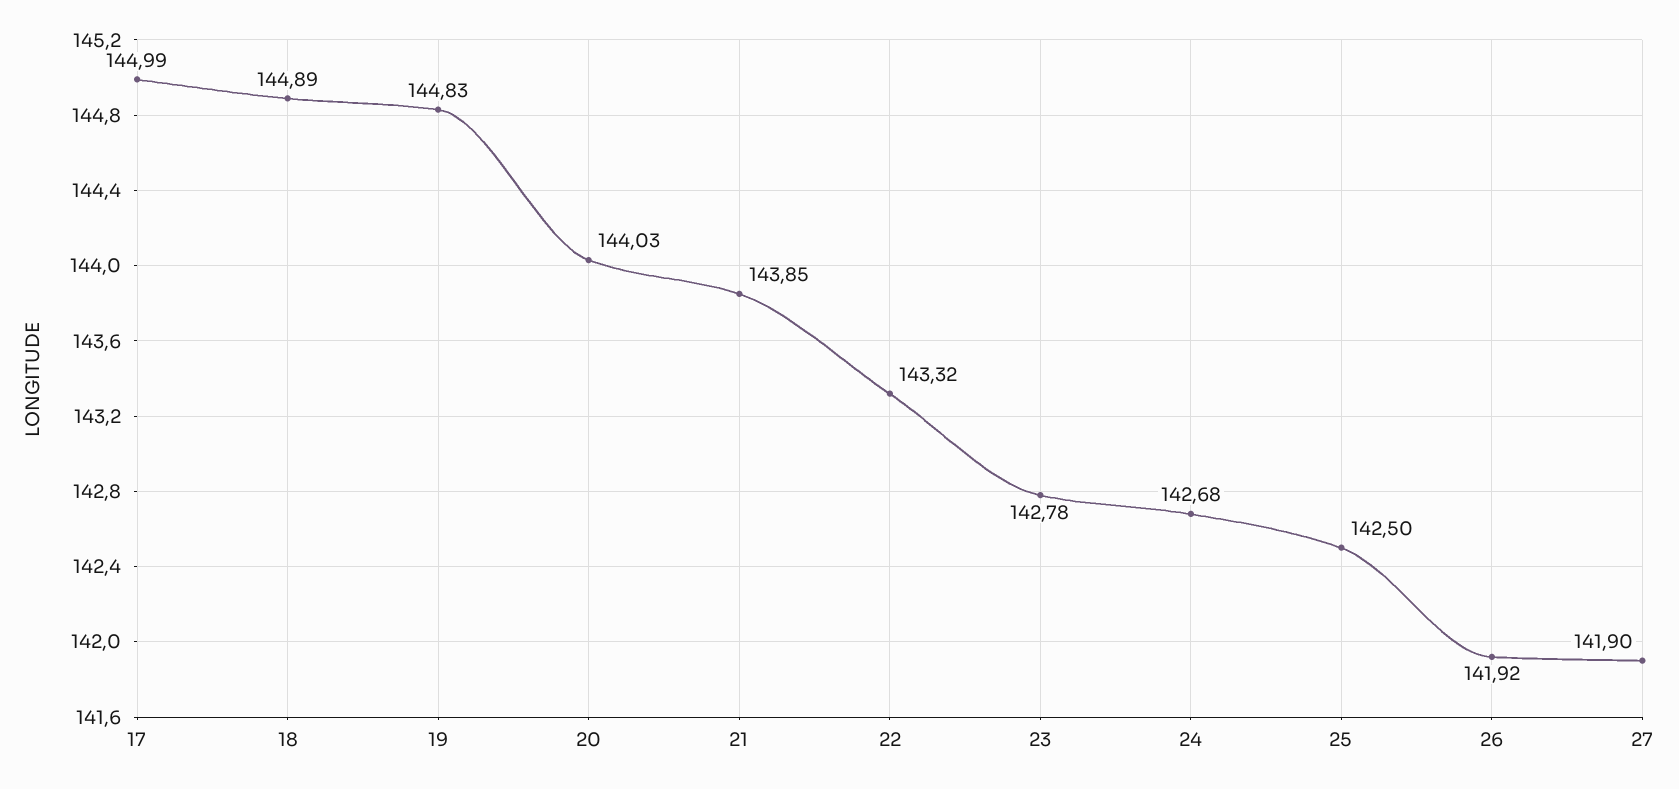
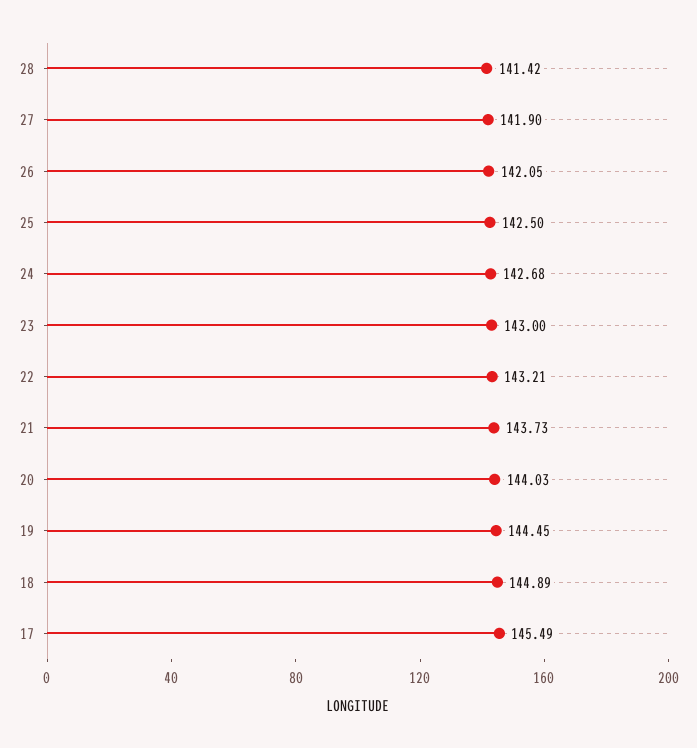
  {
-   "17": 144.99,
+   "17": 145.49,
    "18": 144.89,
-   "19": 144.83,
+   "19": 144.45,
    "20": 144.03,
-   "21": 143.85,
+   "21": 143.73,
-   "22": 143.32,
+   "22": 143.21,
-   "23": 142.78,
+   "23": 143,
    "24": 142.68,
    "25": 142.5,
-   "26": 141.92,
+   "26": 142.05,
-   "27": 141.9
+   "27": 141.9,
+   "28": 141.42
  }

